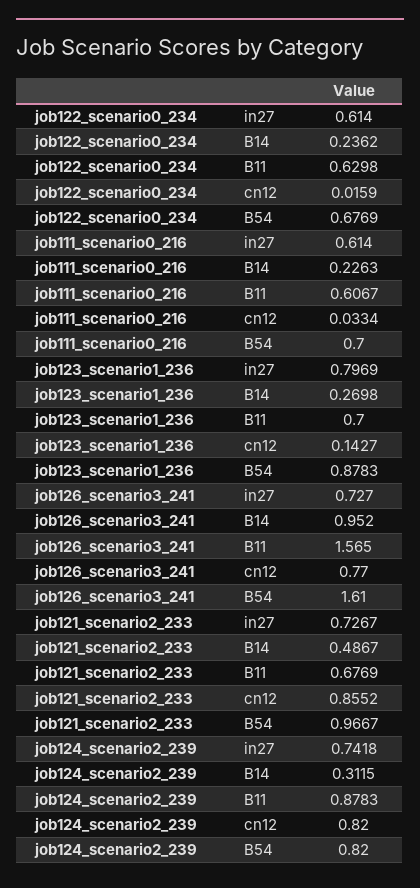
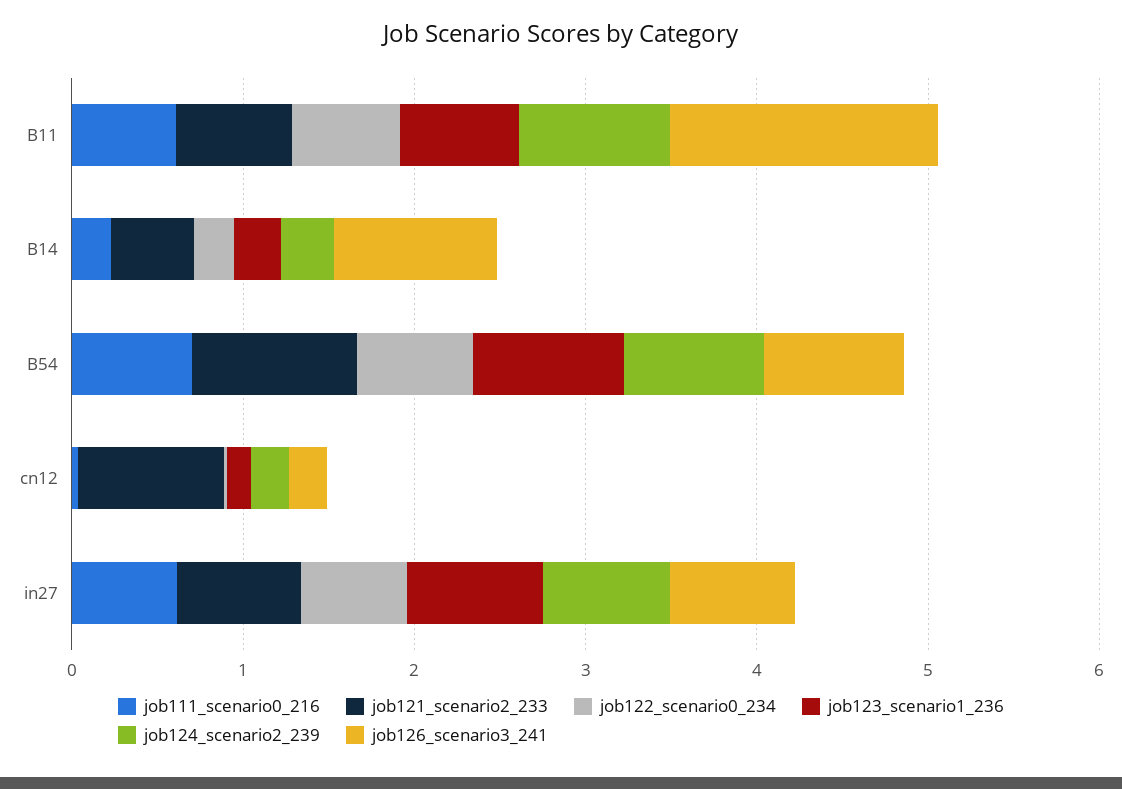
  {
    "job122_scenario0_234": {
      "in27": 0.614,
      "B14": 0.2362,
      "B11": 0.6298,
      "cn12": 0.0159,
      "B54": 0.6769
    },
    "job111_scenario0_216": {
      "in27": 0.614,
      "B14": 0.2263,
      "B11": 0.6067,
      "cn12": 0.0334,
      "B54": 0.7
    },
    "job123_scenario1_236": {
      "in27": 0.7969,
      "B14": 0.2698,
      "B11": 0.7,
      "cn12": 0.1427,
      "B54": 0.8783
    },
    "job126_scenario3_241": {
      "in27": 0.727,
      "B14": 0.952,
      "B11": 1.565,
-     "cn12": 0.77,
+     "cn12": 0.2,
-     "B54": 1.61
+     "B54": 0.8
    },
    "job121_scenario2_233": {
      "in27": 0.7267,
      "B14": 0.4867,
      "B11": 0.6769,
      "cn12": 0.8552,
      "B54": 0.9667
    },
    "job124_scenario2_239": {
      "in27": 0.7418,
      "B14": 0.3115,
      "B11": 0.8783,
-     "cn12": 0.82,
+     "cn12": 0.2,
      "B54": 0.82
    }
  }

